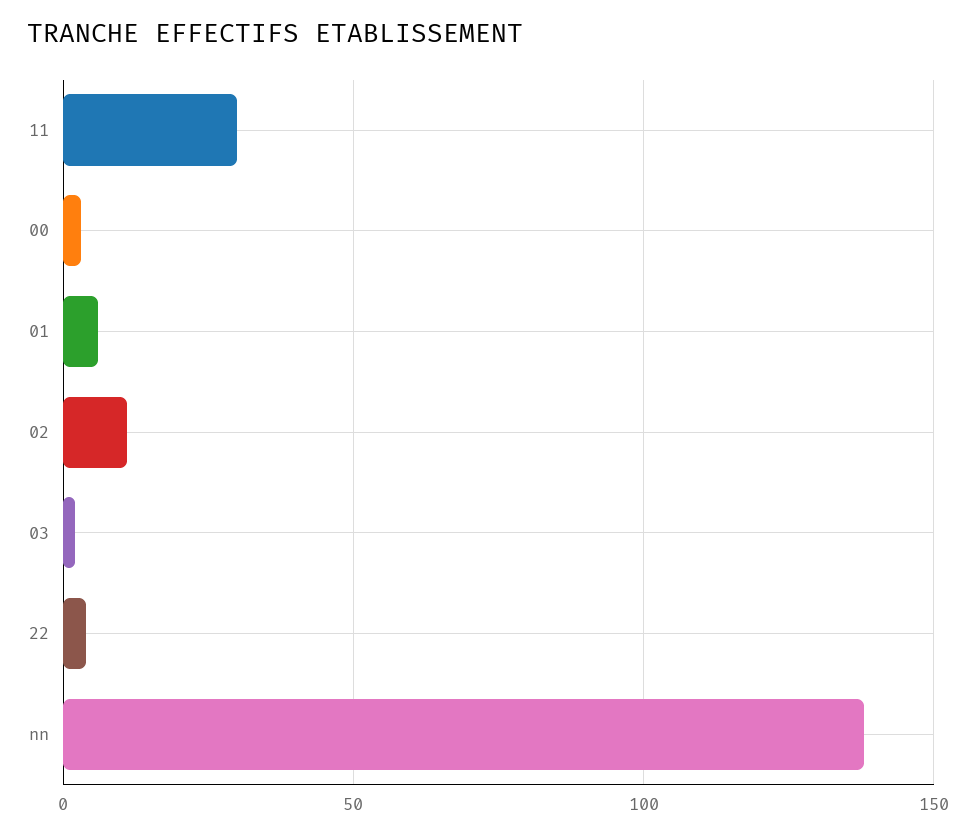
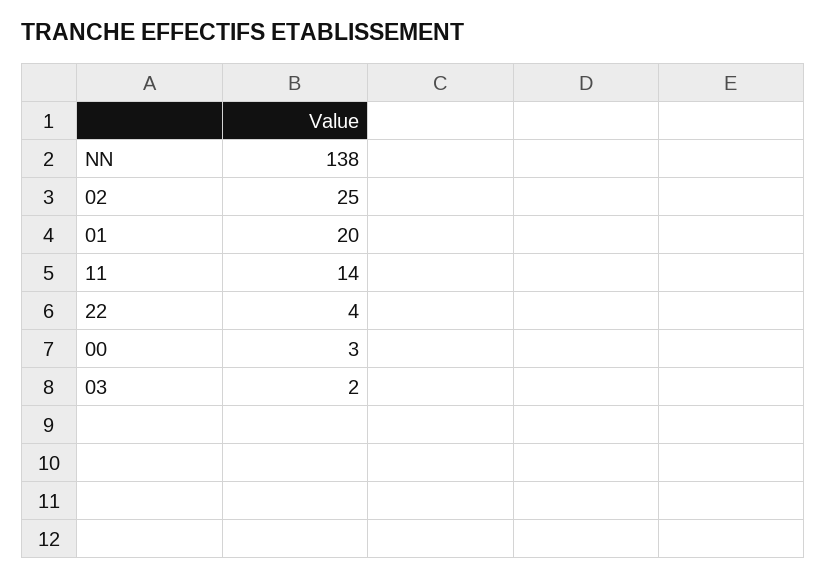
  {
-   "11": 30,
+   "11": 14,
    "00": 3,
-   "01": 5,
+   "01": 20,
-   "02": 10,
+   "02": 25,
    "03": 2,
    "22": 4,
    "nn": 138
  }

